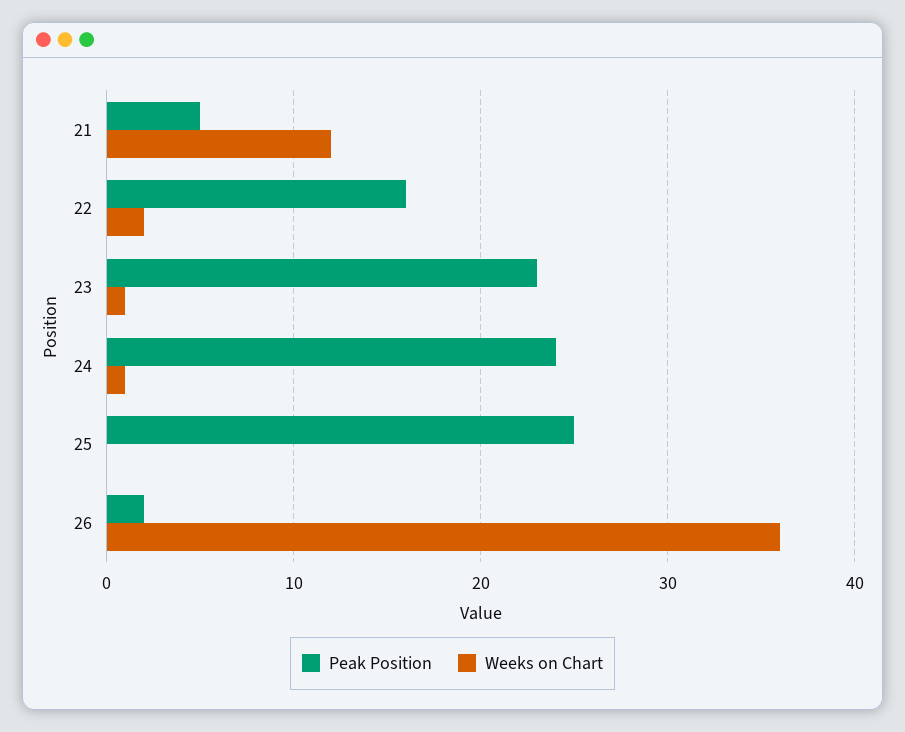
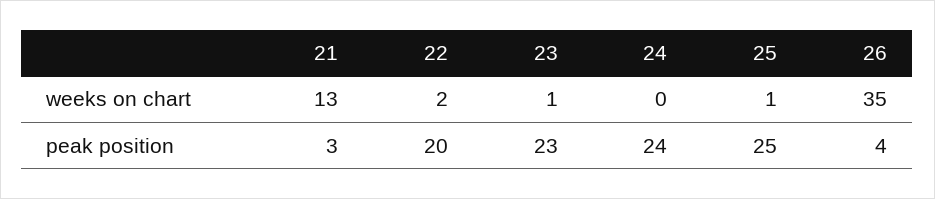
  {
    "Peak Position": {
-     "21": 5,
+     "21": 3,
-     "22": 16,
+     "22": 20,
      "23": 23,
      "24": 24,
      "25": 25,
-     "26": 2
+     "26": 4
    },
    "Weeks on Chart": {
-     "21": 12,
+     "21": 13,
      "22": 2,
      "23": 1,
-     "24": 1,
+     "24": 0,
-     "25": 0,
+     "25": 1,
-     "26": 36
+     "26": 35
    }
  }

